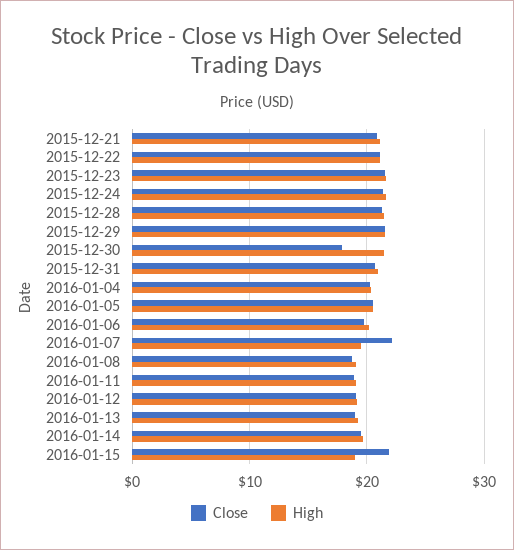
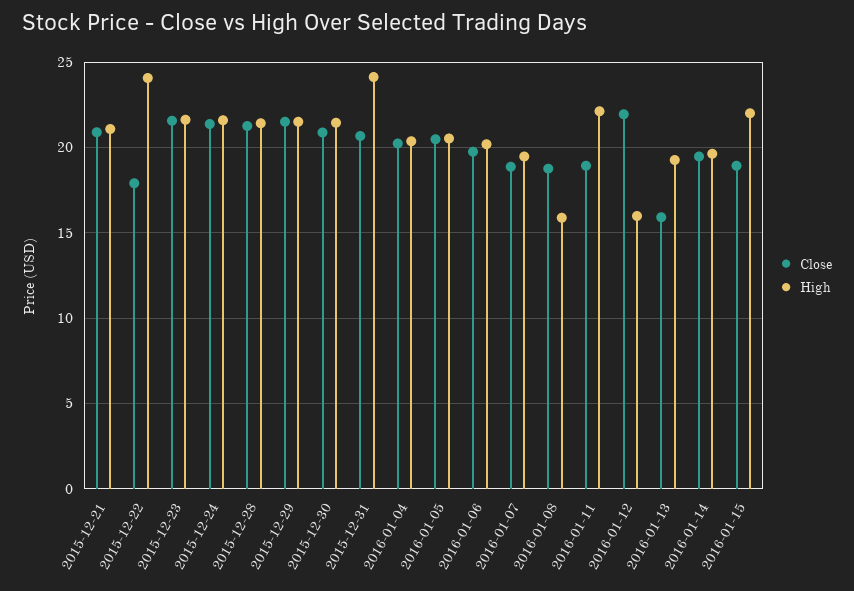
  {
    "Close": {
      "2015-12-21": 21,
-     "2015-12-22": 21,
+     "2015-12-22": 18,
      "2015-12-23": 21.5,
      "2015-12-24": 21.5,
      "2015-12-28": 21.5,
      "2015-12-29": 21.5,
-     "2015-12-30": 18,
+     "2015-12-30": 21,
      "2015-12-31": 20.5,
      "2016-01-04": 20,
      "2016-01-05": 20.5,
      "2016-01-06": 20,
-     "2016-01-07": 22,
+     "2016-01-07": 19,
      "2016-01-08": 19,
      "2016-01-11": 19,
-     "2016-01-12": 19,
+     "2016-01-12": 22,
-     "2016-01-13": 19,
+     "2016-01-13": 16,
      "2016-01-14": 19.5,
-     "2016-01-15": 22
+     "2016-01-15": 19
    },
    "High": {
      "2015-12-21": 21,
-     "2015-12-22": 21,
+     "2015-12-22": 24,
      "2015-12-23": 21.5,
      "2015-12-24": 21.5,
      "2015-12-28": 21.5,
      "2015-12-29": 21.5,
      "2015-12-30": 21.5,
-     "2015-12-31": 21,
+     "2015-12-31": 24,
      "2016-01-04": 20.5,
      "2016-01-05": 20.5,
      "2016-01-06": 20,
      "2016-01-07": 19.5,
-     "2016-01-08": 19,
+     "2016-01-08": 16,
-     "2016-01-11": 19,
+     "2016-01-11": 22,
-     "2016-01-12": 19,
+     "2016-01-12": 16,
      "2016-01-13": 19.5,
      "2016-01-14": 19.5,
-     "2016-01-15": 19
+     "2016-01-15": 22
    }
  }

